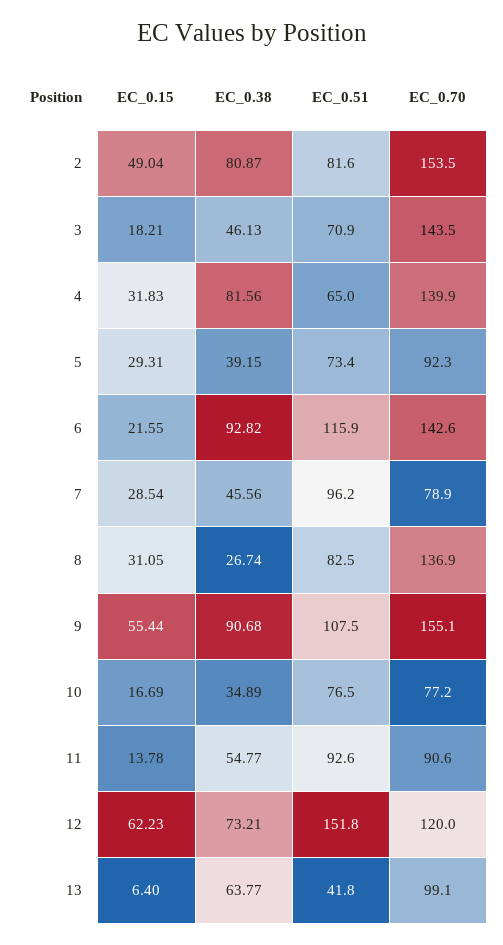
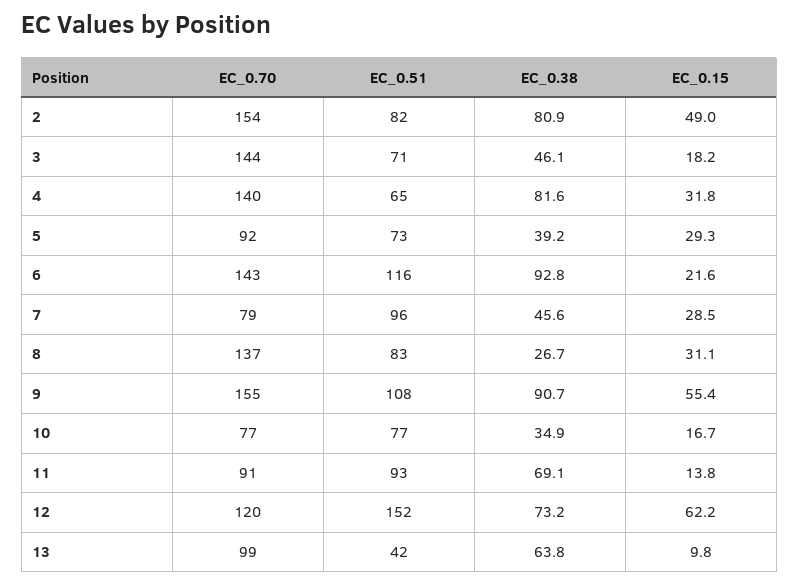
  {
    "EC_0.15": {
      "2": 49.04,
      "3": 18.21,
      "4": 31.83,
      "5": 29.31,
      "6": 21.55,
      "7": 28.54,
      "8": 31.05,
      "9": 55.44,
      "10": 16.69,
      "11": 13.78,
      "12": 62.23,
-     "13": 6.4
+     "13": 9.8
    },
    "EC_0.38": {
      "2": 80.87,
      "3": 46.13,
      "4": 81.56,
      "5": 39.15,
      "6": 92.82,
      "7": 45.56,
      "8": 26.74,
      "9": 90.68,
      "10": 34.89,
-     "11": 54.77,
+     "11": 69.1,
      "12": 73.21,
      "13": 63.77
    },
    "EC_0.51": {
      "2": 81.6,
      "3": 70.9,
      "4": 65,
      "5": 73.4,
      "6": 115.9,
      "7": 96.2,
      "8": 82.5,
      "9": 107.5,
      "10": 76.5,
      "11": 92.6,
      "12": 151.8,
      "13": 41.8
    },
    "EC_0.70": {
      "2": 153.5,
      "3": 143.5,
      "4": 139.9,
      "5": 92.3,
      "6": 142.6,
      "7": 78.9,
      "8": 136.9,
      "9": 155.1,
      "10": 77.2,
      "11": 90.6,
      "12": 120,
      "13": 99.1
    }
  }

